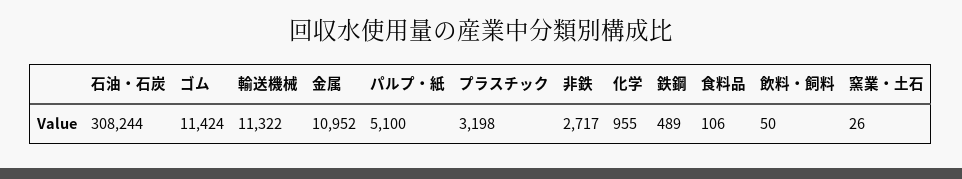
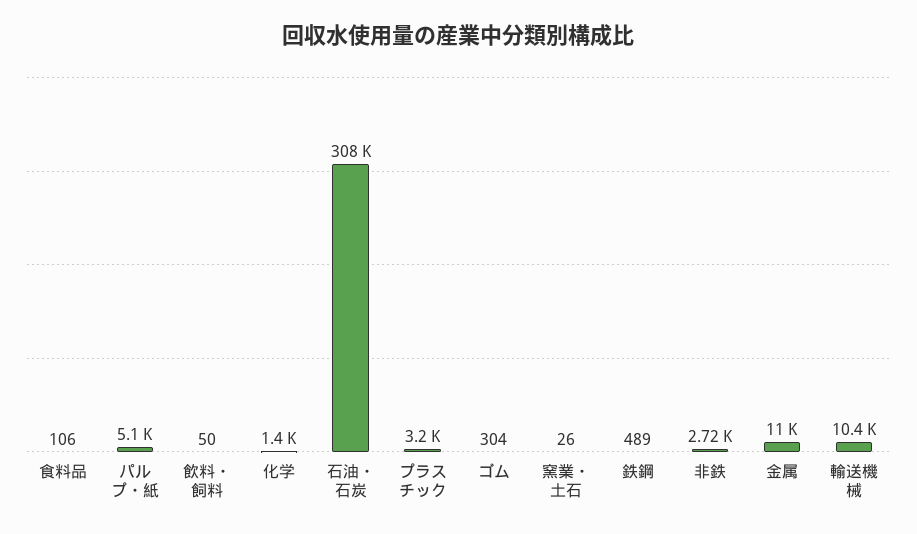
  {
    "石油・石炭": 308244,
-   "ゴム": 11424,
+   "ゴム": 304,
-   "輸送機械": 11322,
+   "輸送機械": 10400,
    "金属": 10952,
    "パルプ・紙": 5100,
    "プラスチック": 3198,
    "非鉄": 2717,
-   "化学": 955,
+   "化学": 1400,
    "鉄鋼": 489,
    "食料品": 106,
    "飲料・飼料": 50,
    "窯業・土石": 26
  }

